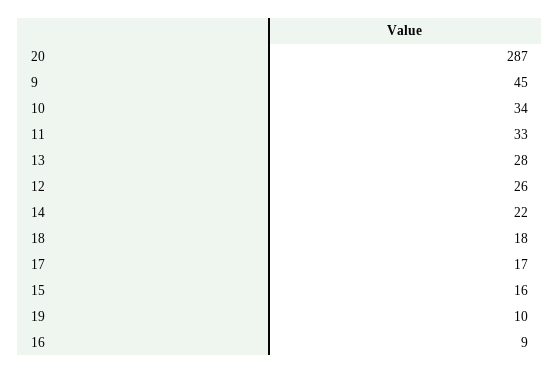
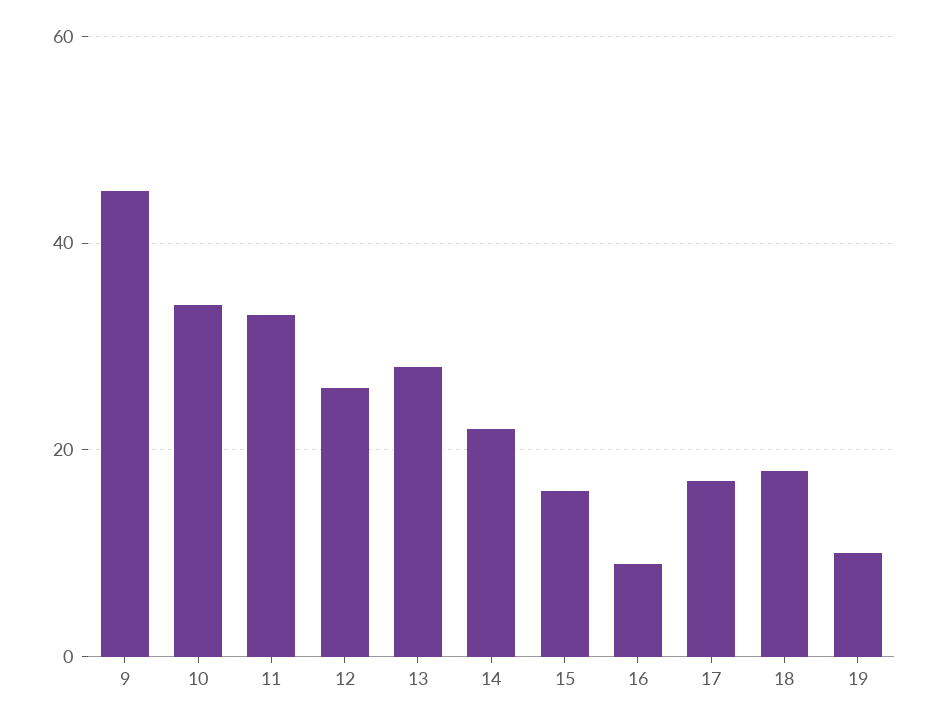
  {
-   "20": 287,
    "9": 45,
    "10": 34,
    "11": 33,
    "13": 28,
    "12": 26,
    "14": 22,
    "18": 18,
    "17": 17,
    "15": 16,
    "19": 10,
    "16": 9
  }

